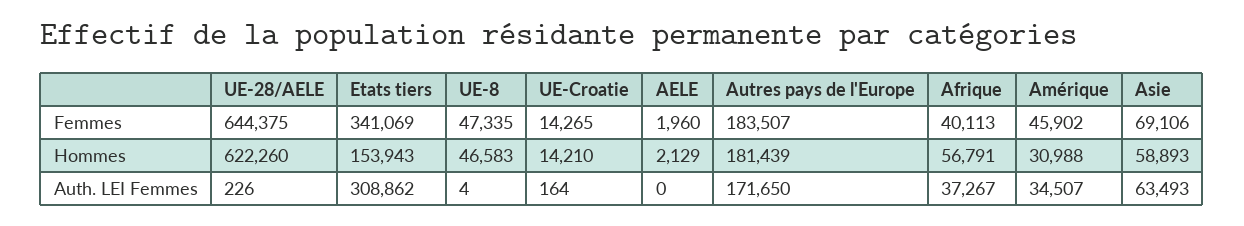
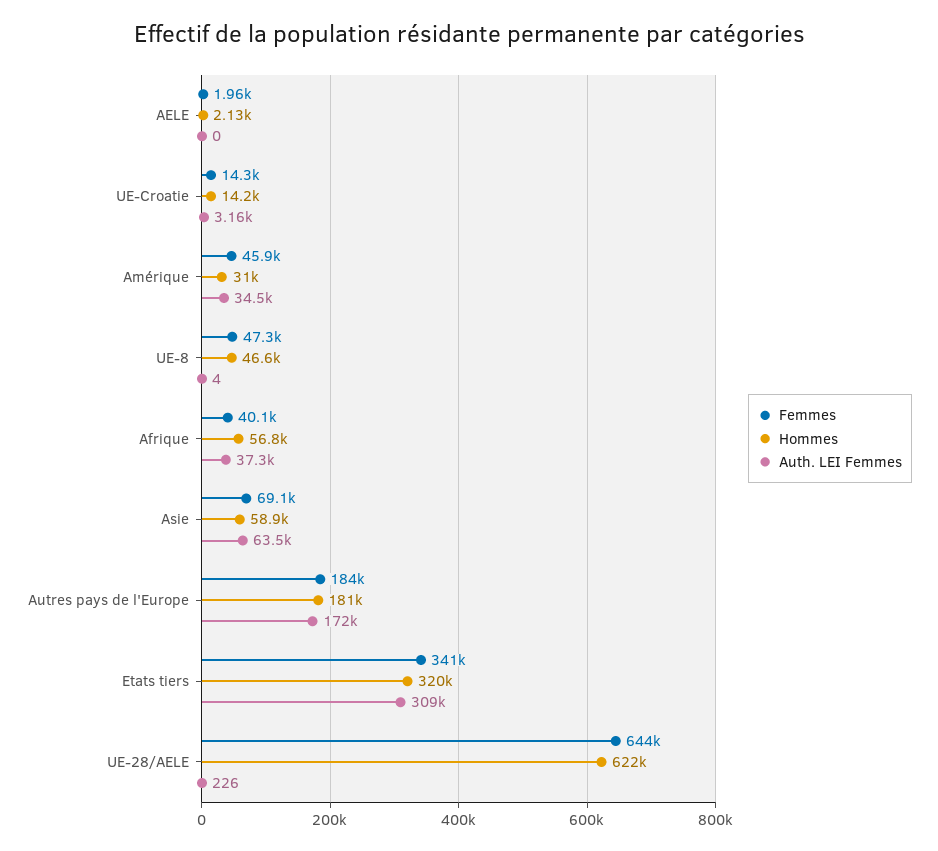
  {
    "Femmes": {
      "UE-28/AELE": 644375,
      "Etats tiers": 341069,
      "UE-8": 47335,
      "UE-Croatie": 14265,
      "AELE": 1960,
      "Autres pays de l'Europe": 183507,
      "Afrique": 40113,
      "Amérique": 45902,
      "Asie": 69106
    },
    "Hommes": {
      "UE-28/AELE": 622260,
-     "Etats tiers": 153943,
+     "Etats tiers": 320000,
      "UE-8": 46583,
      "UE-Croatie": 14210,
      "AELE": 2129,
      "Autres pays de l'Europe": 181439,
      "Afrique": 56791,
      "Amérique": 30988,
      "Asie": 58893
    },
    "Auth. LEI Femmes": {
      "UE-28/AELE": 226,
      "Etats tiers": 308862,
      "UE-8": 4,
-     "UE-Croatie": 164,
+     "UE-Croatie": 3160,
      "AELE": 0,
      "Autres pays de l'Europe": 171650,
      "Afrique": 37267,
      "Amérique": 34507,
      "Asie": 63493
    }
  }

